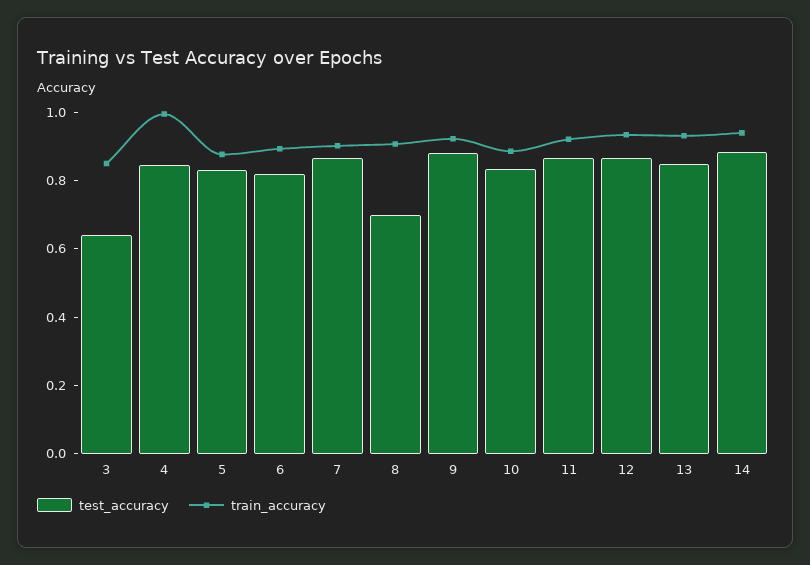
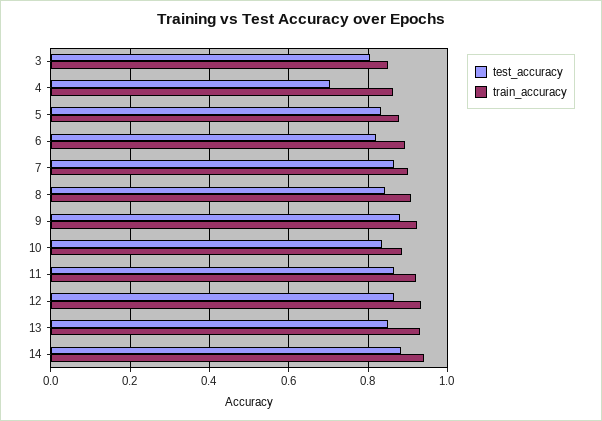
  {
    "test_accuracy": {
-     "3": 0.65,
+     "3": 0.8,
-     "4": 0.85,
+     "4": 0.7,
      "5": 0.84,
      "6": 0.82,
      "7": 0.86,
-     "8": 0.7,
+     "8": 0.84,
      "9": 0.88,
      "10": 0.84,
      "11": 0.86,
      "12": 0.86,
      "13": 0.86,
      "14": 0.88
    },
    "train_accuracy": {
      "3": 0.84,
-     "4": 1,
+     "4": 0.86,
      "5": 0.88,
      "6": 0.9,
      "7": 0.9,
      "8": 0.9,
      "9": 0.92,
      "10": 0.88,
      "11": 0.92,
      "12": 0.94,
      "13": 0.94,
      "14": 0.94
    }
  }

